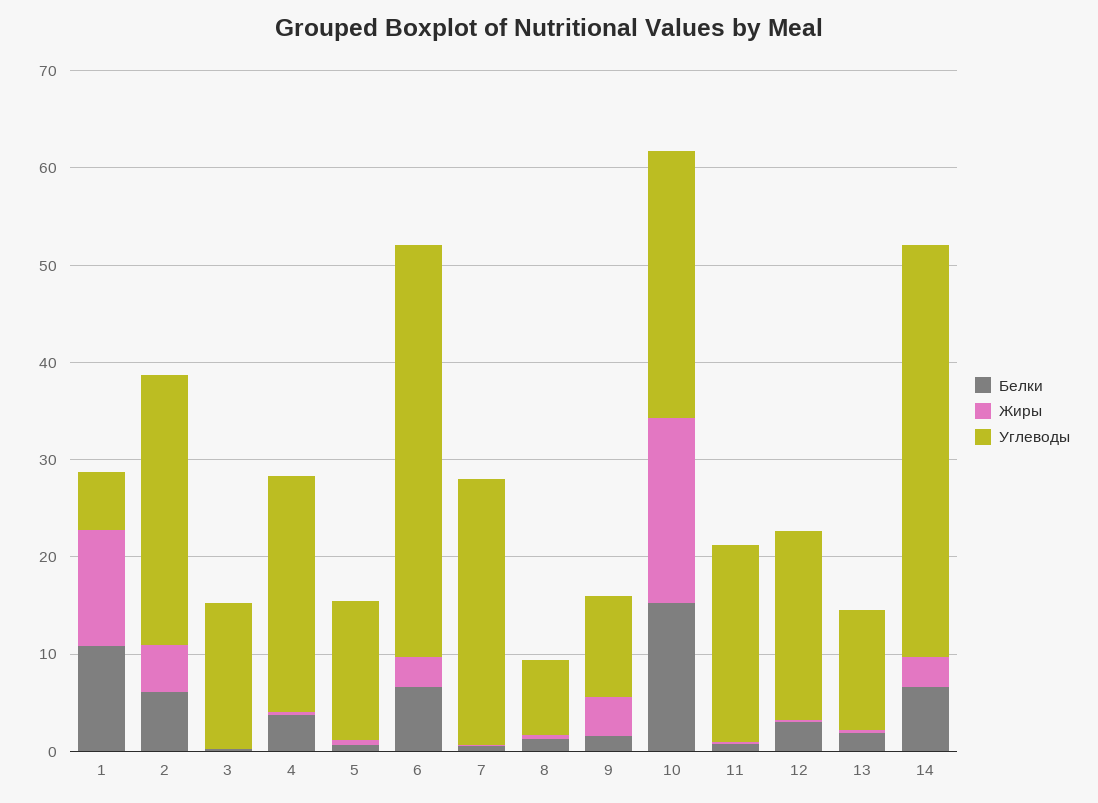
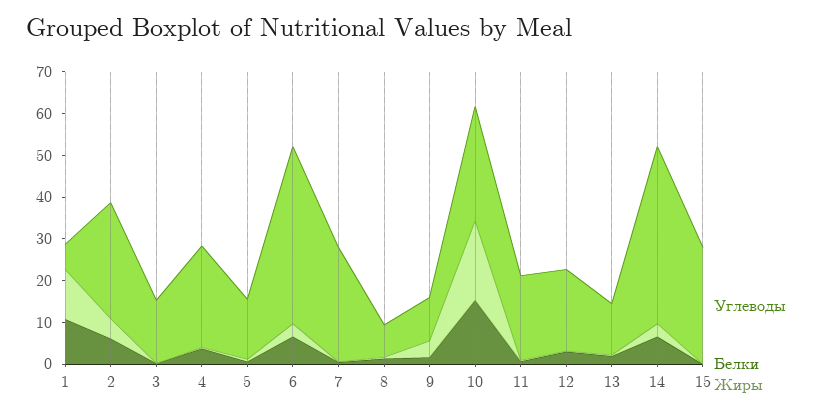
  {
    "Белки": {
      "1": 10,
      "2": 6,
      "3": 0,
      "4": 4,
      "5": 0,
      "6": 6,
      "7": 0,
      "8": 2,
      "9": 2,
      "10": 16,
      "11": 0,
      "12": 4,
      "13": 2,
-     "14": 6
+     "14": 6,
+     "15": 0
    },
    "Жиры": {
      "1": 12,
      "2": 4,
      "3": 0,
      "4": 0,
      "5": 0,
      "6": 4,
      "7": 0,
      "8": 0,
      "9": 4,
      "10": 20,
      "11": 0,
      "12": 0,
      "13": 0,
-     "14": 4
+     "14": 4,
+     "15": 0
    },
    "Углеводы": {
      "1": 6,
      "2": 28,
      "3": 16,
      "4": 24,
      "5": 14,
      "6": 42,
      "7": 28,
      "8": 8,
      "9": 10,
      "10": 28,
      "11": 20,
      "12": 20,
      "13": 12,
-     "14": 42
+     "14": 42,
+     "15": 28
    }
  }

